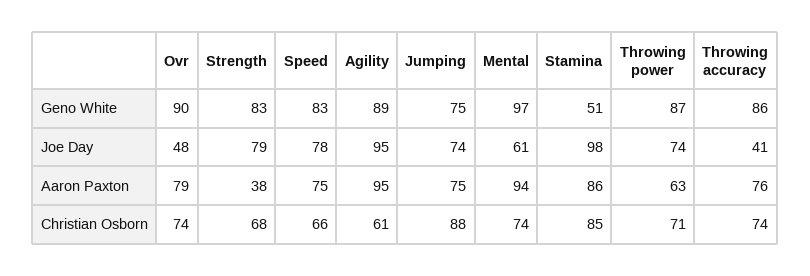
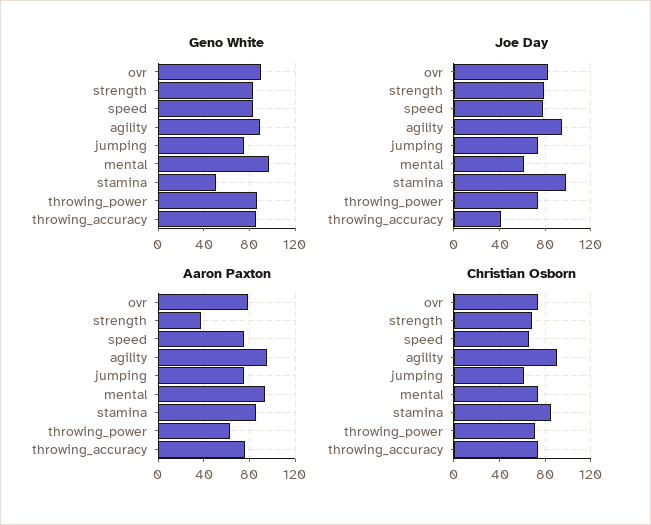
  {
    "Geno White": {
      "Ovr": 90,
      "Strength": 83,
      "Speed": 83,
      "Agility": 89,
      "Jumping": 75,
      "Mental": 97,
      "Stamina": 51,
      "Throwing power": 87,
      "Throwing accuracy": 86
    },
    "Joe Day": {
-     "Ovr": 48,
+     "Ovr": 80,
      "Strength": 79,
      "Speed": 78,
      "Agility": 95,
      "Jumping": 74,
      "Mental": 61,
      "Stamina": 98,
      "Throwing power": 74,
      "Throwing accuracy": 41
    },
    "Aaron Paxton": {
      "Ovr": 79,
      "Strength": 38,
      "Speed": 75,
      "Agility": 95,
      "Jumping": 75,
      "Mental": 94,
      "Stamina": 86,
      "Throwing power": 63,
      "Throwing accuracy": 76
    },
    "Christian Osborn": {
      "Ovr": 74,
      "Strength": 68,
      "Speed": 66,
-     "Agility": 61,
+     "Agility": 90,
-     "Jumping": 88,
+     "Jumping": 60,
      "Mental": 74,
      "Stamina": 85,
      "Throwing power": 71,
      "Throwing accuracy": 74
    }
  }

